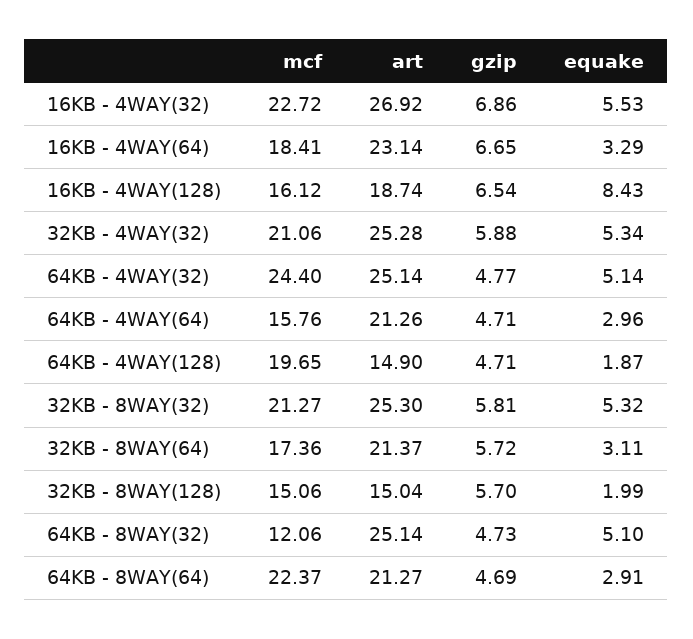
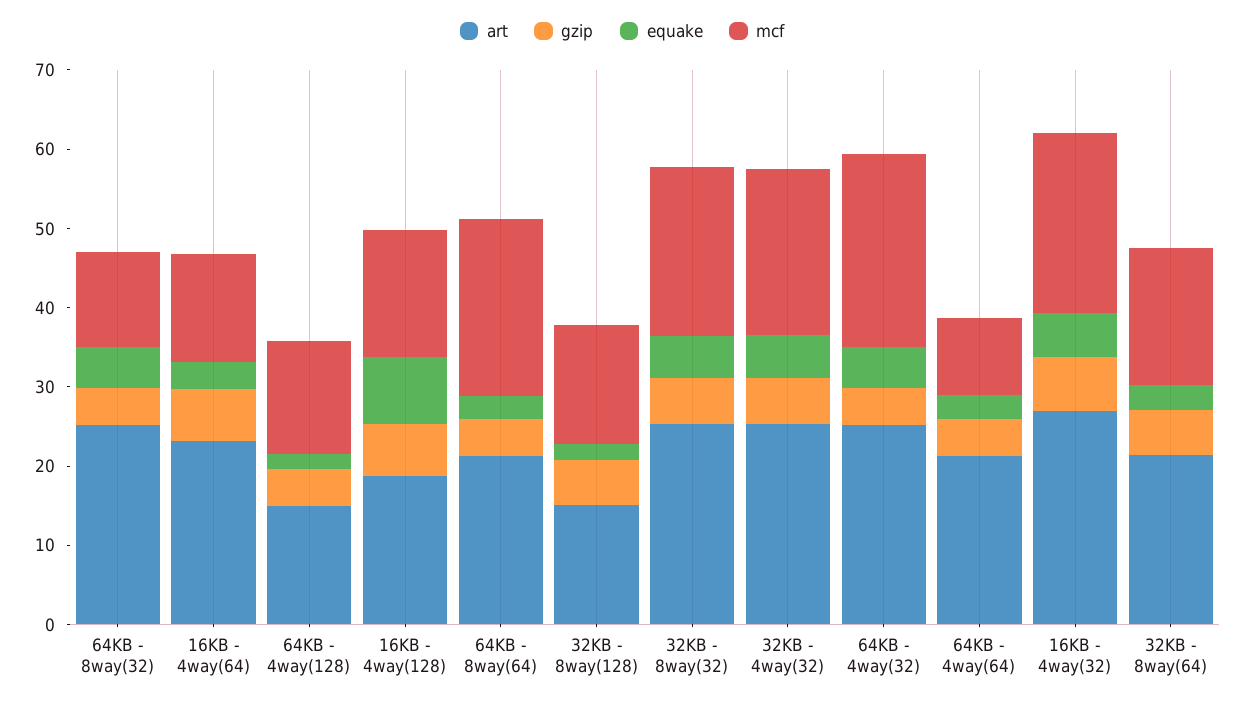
  {
    "mcf": {
      "16KB - 4WAY(32)": 22.72,
-     "16KB - 4WAY(64)": 18.41,
+     "16KB - 4WAY(64)": 14,
      "16KB - 4WAY(128)": 16.12,
      "32KB - 4WAY(32)": 21.06,
      "64KB - 4WAY(32)": 24.4,
-     "64KB - 4WAY(64)": 15.76,
+     "64KB - 4WAY(64)": 10,
-     "64KB - 4WAY(128)": 19.65,
+     "64KB - 4WAY(128)": 14,
      "32KB - 8WAY(32)": 21.27,
      "32KB - 8WAY(64)": 17.36,
      "32KB - 8WAY(128)": 15.06,
      "64KB - 8WAY(32)": 12.06,
      "64KB - 8WAY(64)": 22.37
    },
    "art": {
      "16KB - 4WAY(32)": 26.92,
      "16KB - 4WAY(64)": 23.14,
      "16KB - 4WAY(128)": 18.74,
      "32KB - 4WAY(32)": 25.28,
      "64KB - 4WAY(32)": 25.14,
      "64KB - 4WAY(64)": 21.26,
      "64KB - 4WAY(128)": 14.9,
      "32KB - 8WAY(32)": 25.3,
      "32KB - 8WAY(64)": 21.37,
      "32KB - 8WAY(128)": 15.04,
      "64KB - 8WAY(32)": 25.14,
      "64KB - 8WAY(64)": 21.27
    },
    "gzip": {
      "16KB - 4WAY(32)": 6.86,
      "16KB - 4WAY(64)": 6.65,
      "16KB - 4WAY(128)": 6.54,
      "32KB - 4WAY(32)": 5.88,
      "64KB - 4WAY(32)": 4.77,
      "64KB - 4WAY(64)": 4.71,
      "64KB - 4WAY(128)": 4.71,
      "32KB - 8WAY(32)": 5.81,
      "32KB - 8WAY(64)": 5.72,
      "32KB - 8WAY(128)": 5.7,
      "64KB - 8WAY(32)": 4.73,
      "64KB - 8WAY(64)": 4.69
    },
    "equake": {
      "16KB - 4WAY(32)": 5.53,
      "16KB - 4WAY(64)": 3.29,
      "16KB - 4WAY(128)": 8.43,
      "32KB - 4WAY(32)": 5.34,
      "64KB - 4WAY(32)": 5.14,
      "64KB - 4WAY(64)": 2.96,
      "64KB - 4WAY(128)": 1.87,
      "32KB - 8WAY(32)": 5.32,
      "32KB - 8WAY(64)": 3.11,
      "32KB - 8WAY(128)": 1.99,
      "64KB - 8WAY(32)": 5.1,
      "64KB - 8WAY(64)": 2.91
    }
  }

